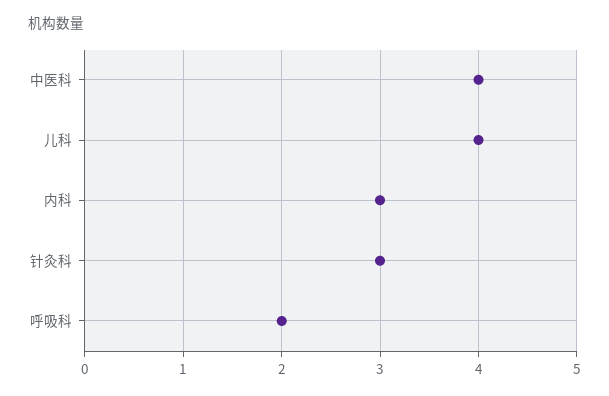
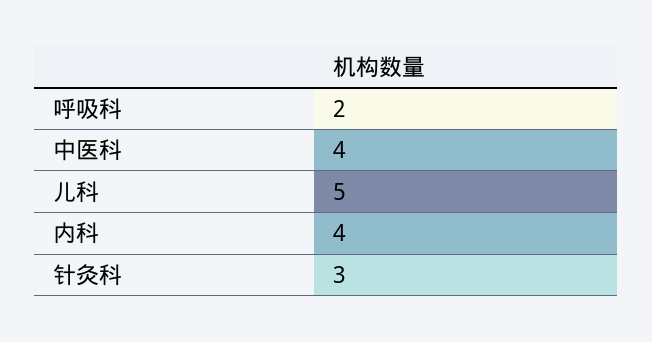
  {
    "中医科": 4,
-   "儿科": 4,
+   "儿科": 5,
-   "内科": 3,
+   "内科": 4,
    "针灸科": 3,
    "呼吸科": 2
  }

